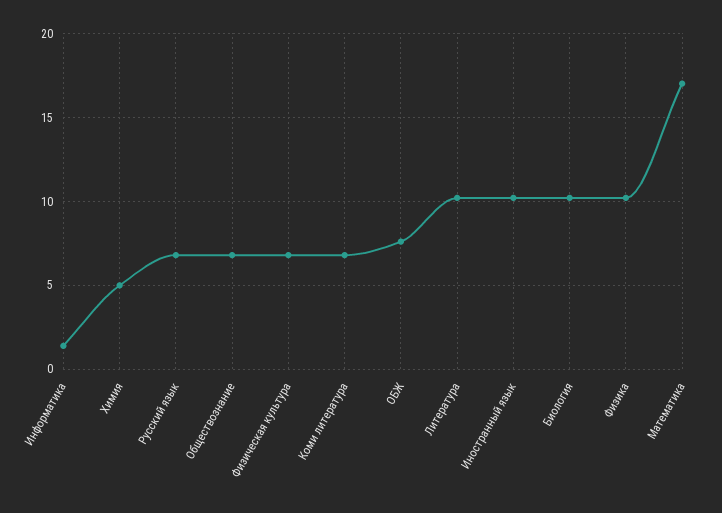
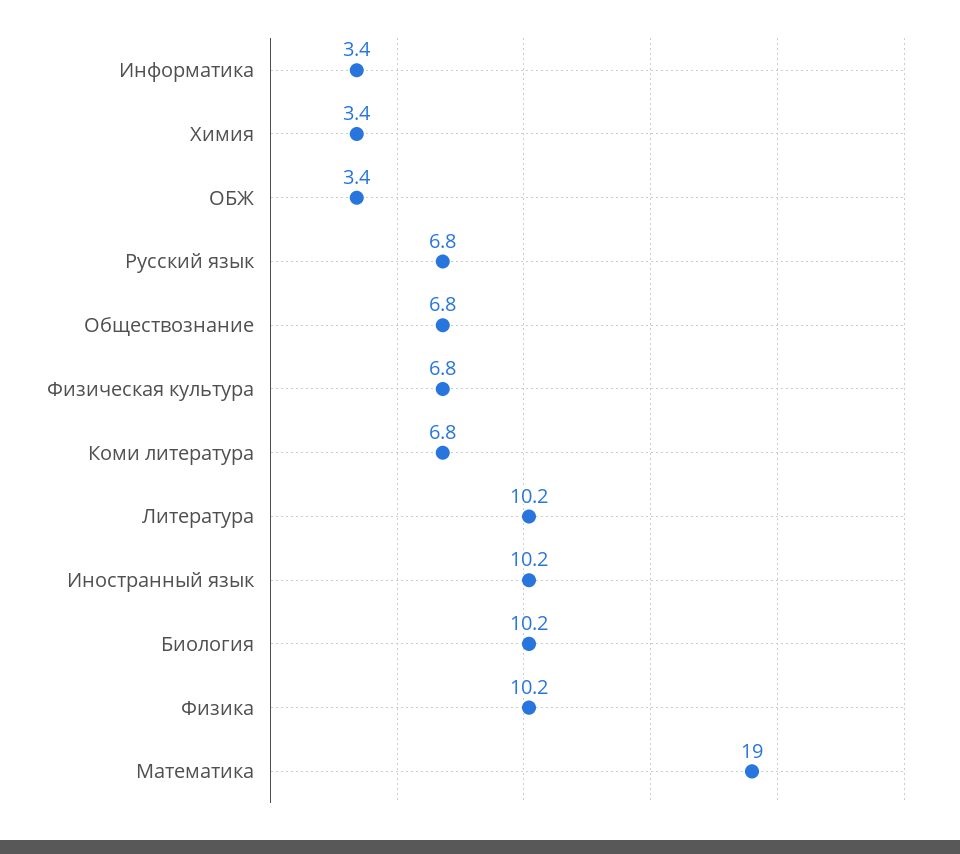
  {
-   "Информатика": 1.5,
+   "Информатика": 3.4,
-   "Химия": 5,
+   "Химия": 3.4,
    "Русский язык": 6.8,
    "Обществознание": 6.8,
    "Физическая культура": 6.8,
    "Коми литература": 6.8,
-   "ОБЖ": 7.5,
+   "ОБЖ": 3.4,
    "Литература": 10.2,
    "Иностранный язык": 10.2,
    "Биология": 10.2,
    "Физика": 10.2,
-   "Математика": 17
+   "Математика": 19
  }

